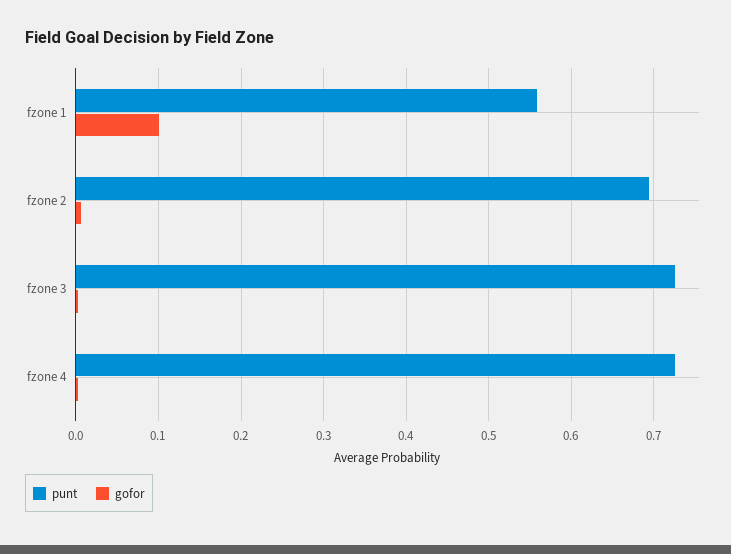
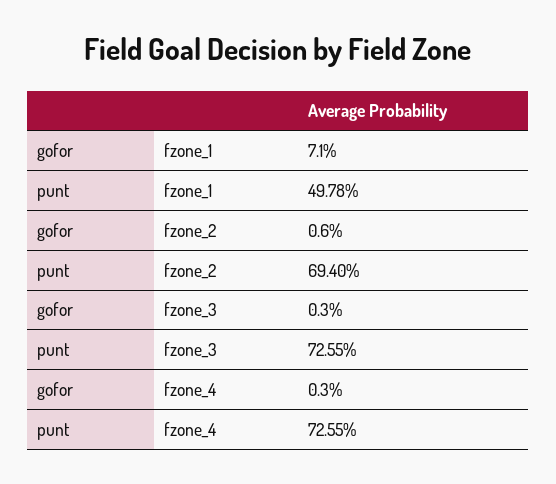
  {
    "punt": {
-     "fzone 1": 0.56,
+     "fzone 1": 0.4978,
      "fzone 2": 0.694,
      "fzone 3": 0.7255,
      "fzone 4": 0.7255
    },
    "gofor": {
-     "fzone 1": 0.1,
+     "fzone 1": 0.071,
      "fzone 2": 0.006,
      "fzone 3": 0.003,
      "fzone 4": 0.003
    }
  }

